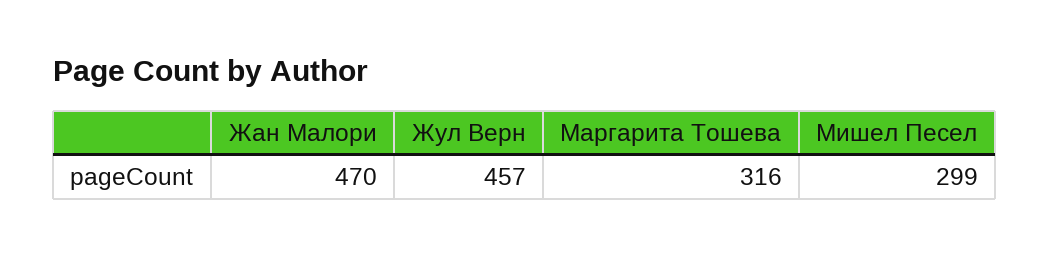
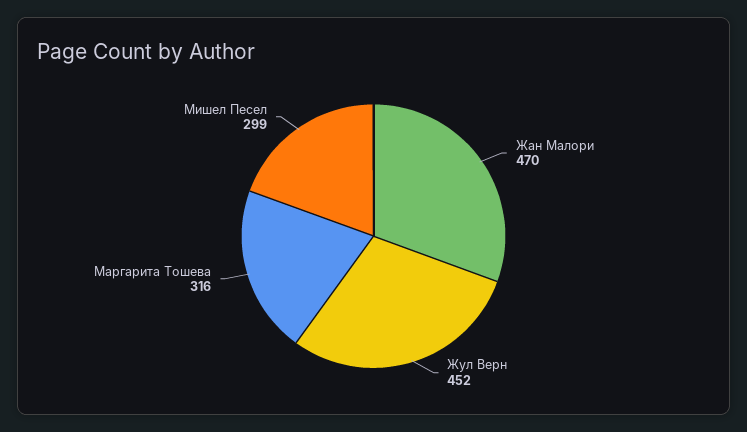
  {
    "Жан Малори": 470,
-   "Жул Верн": 457,
+   "Жул Верн": 452,
    "Маргарита Тошева": 316,
    "Мишел Песел": 299
  }

